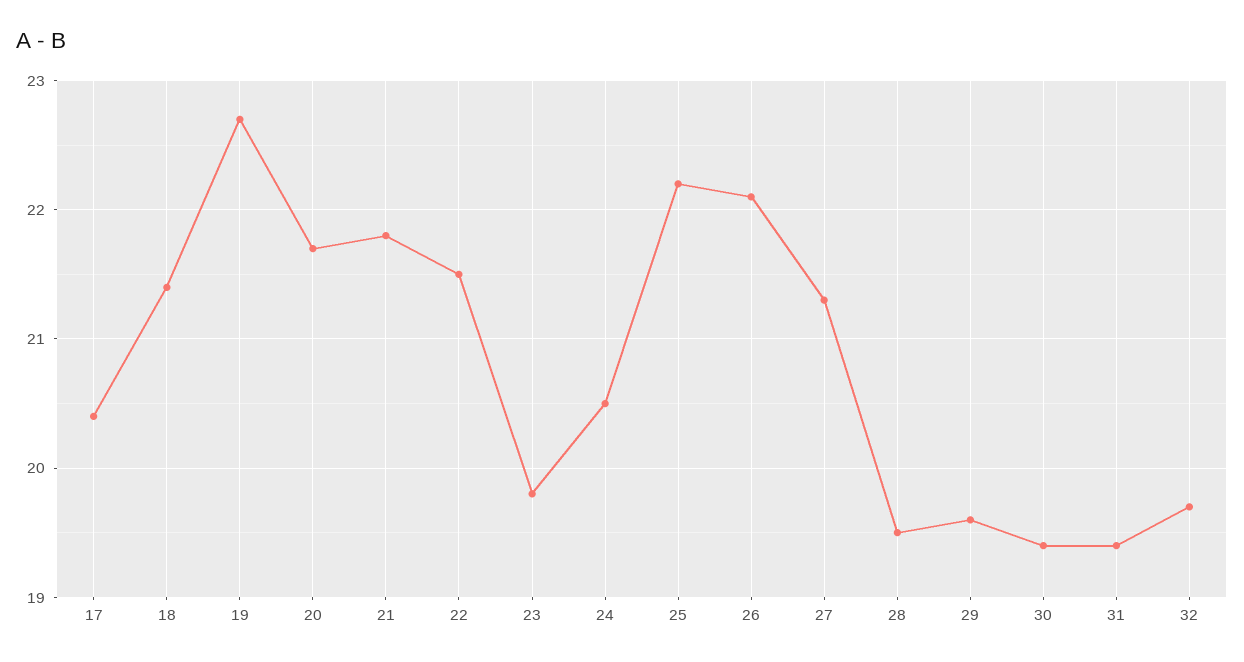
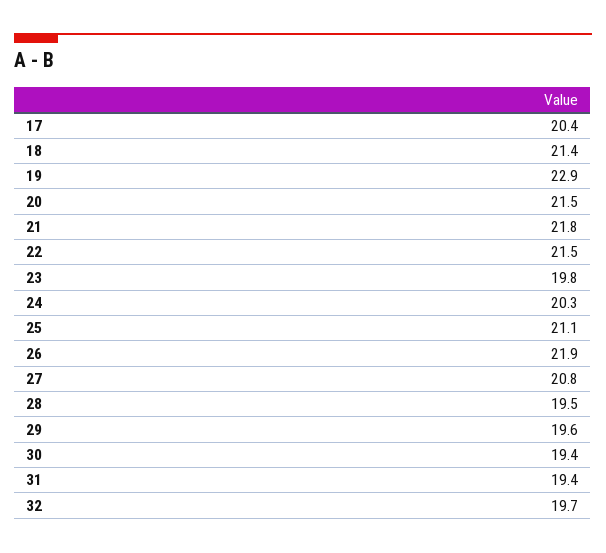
  {
    "17": 20.4,
    "18": 21.4,
-   "19": 22.7,
+   "19": 22.9,
-   "20": 21.7,
+   "20": 21.5,
    "21": 21.8,
    "22": 21.5,
    "23": 19.8,
-   "24": 20.5,
+   "24": 20.3,
-   "25": 22.2,
+   "25": 21.1,
-   "26": 22.1,
+   "26": 21.9,
-   "27": 21.3,
+   "27": 20.8,
    "28": 19.5,
    "29": 19.6,
    "30": 19.4,
    "31": 19.4,
    "32": 19.7
  }

